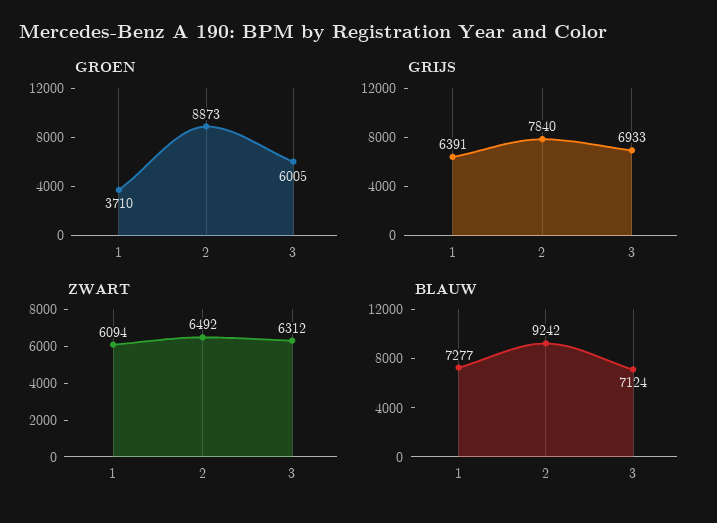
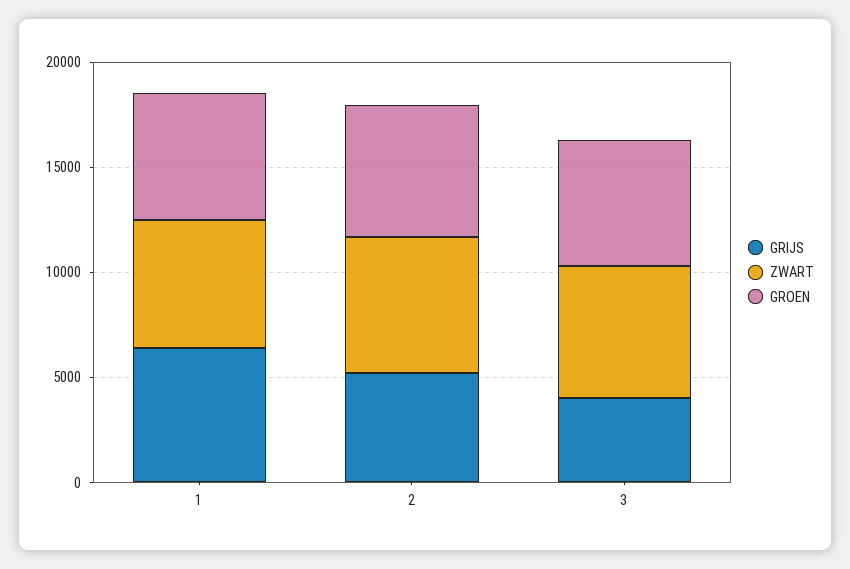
  {
    "GROEN": {
-     "1": 3710,
+     "1": 6000,
-     "2": 8873,
+     "2": 6000,
      "3": 6005
    },
    "GRIJS": {
      "1": 6391,
-     "2": 7840,
+     "2": 5000,
-     "3": 6933
+     "3": 4000
    },
    "ZWART": {
      "1": 6094,
      "2": 6492,
      "3": 6312
-   },
+   }
-   "BLAUW": {
-     "1": 7277,
-     "2": 9242,
-     "3": 7124
-   }
  }

